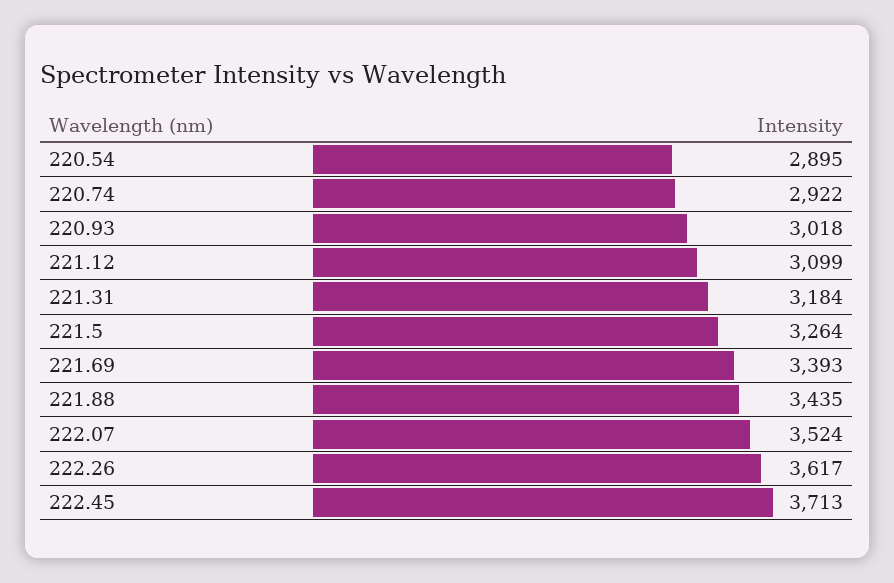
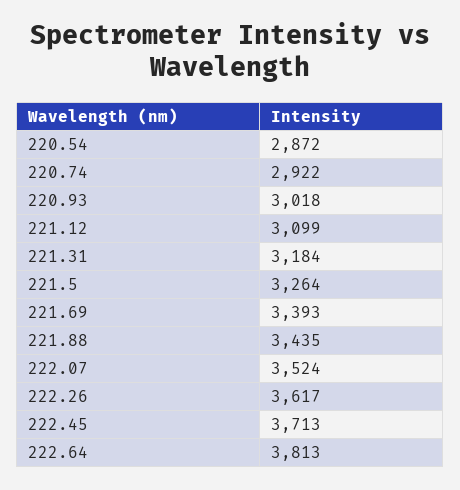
  {
-   "220.54": 2895,
+   "220.54": 2872,
    "220.74": 2922,
    "220.93": 3018,
    "221.12": 3099,
    "221.31": 3184,
    "221.5": 3264,
    "221.69": 3393,
    "221.88": 3435,
    "222.07": 3524,
    "222.26": 3617,
-   "222.45": 3713
+   "222.45": 3713,
+   "222.64": 3813
  }

